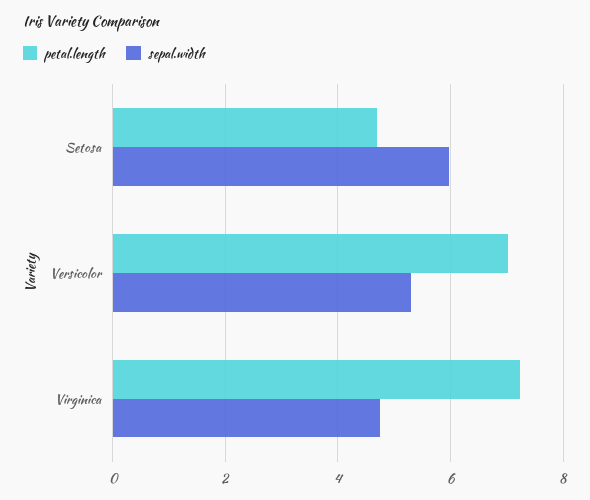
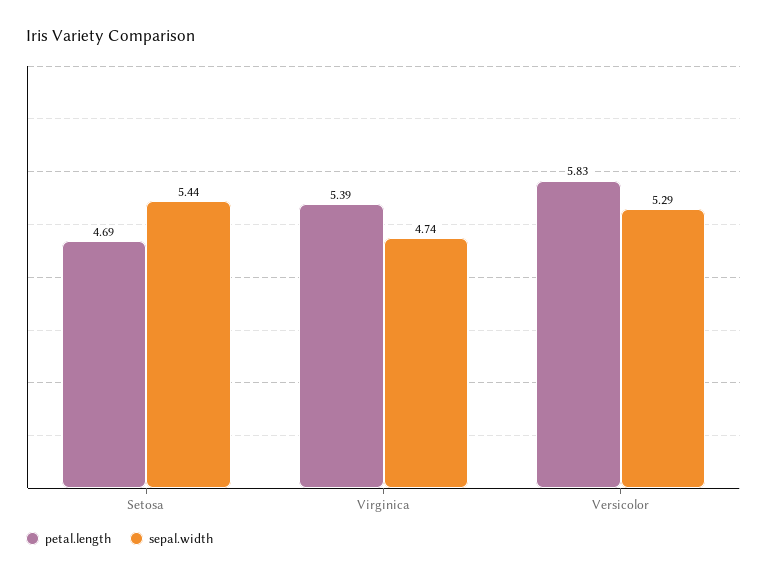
  {
    "petal.length": {
      "Setosa": 4.69,
-     "Versicolor": 7,
+     "Versicolor": 5.83,
-     "Virginica": 7.2
+     "Virginica": 5.39
    },
    "sepal.width": {
-     "Setosa": 6,
+     "Setosa": 5.44,
      "Versicolor": 5.29,
      "Virginica": 4.74
    }
  }

